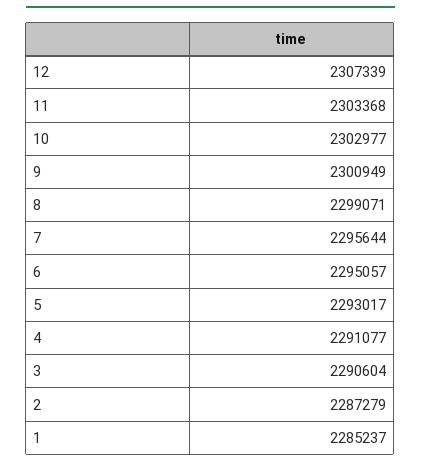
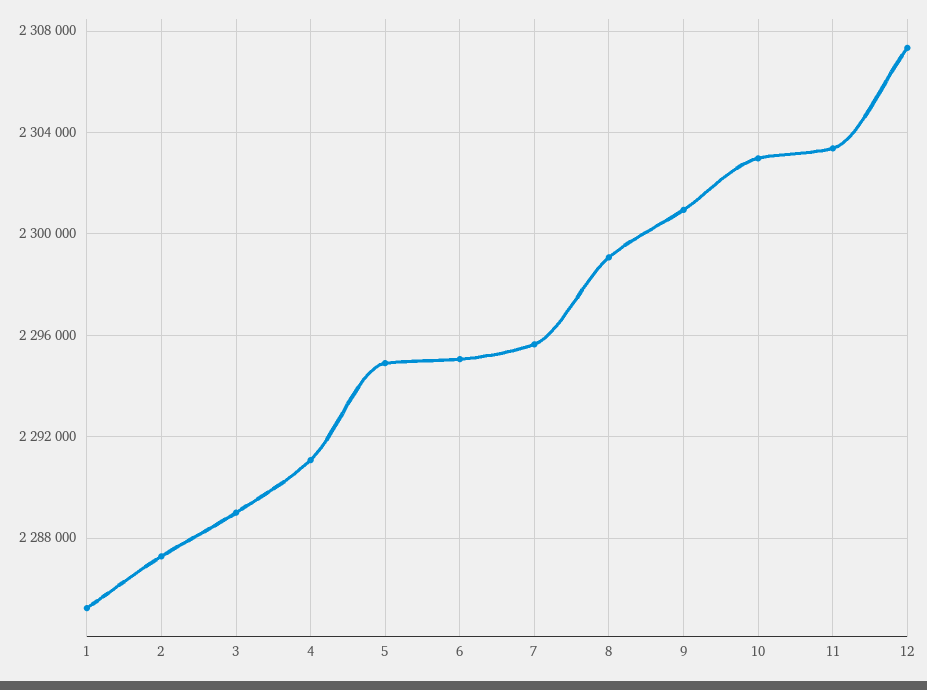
  {
    "12": 2307339,
    "11": 2303368,
    "10": 2302977,
    "9": 2300949,
    "8": 2299071,
    "7": 2295644,
    "6": 2295057,
-   "5": 2293017,
+   "5": 2295000,
    "4": 2291077,
-   "3": 2290604,
+   "3": 2289000,
    "2": 2287279,
    "1": 2285237
  }

